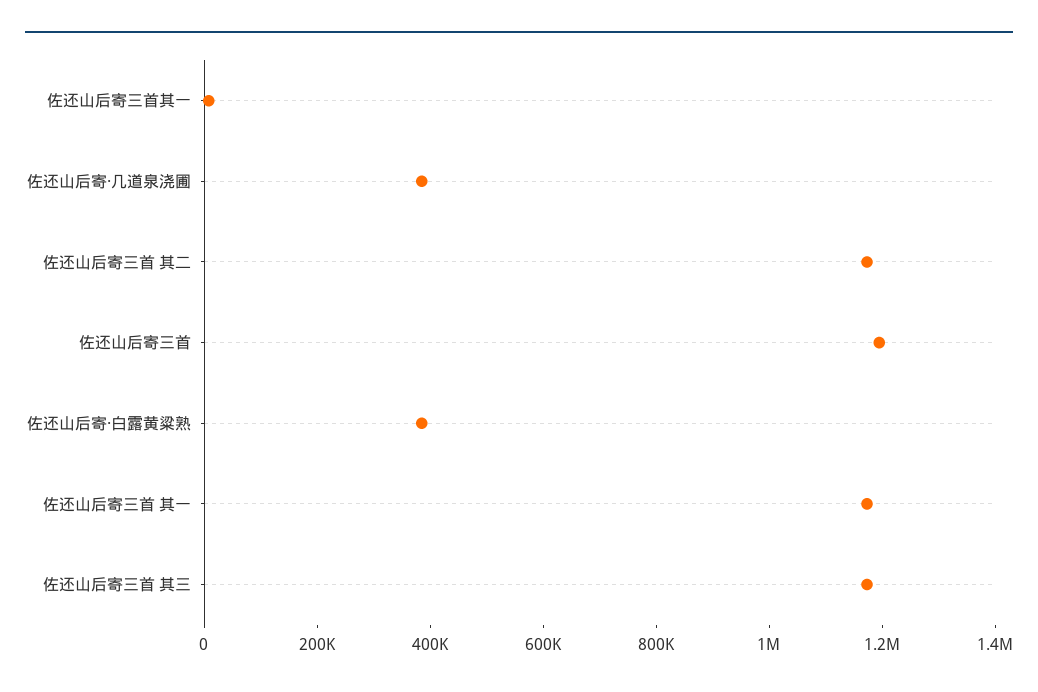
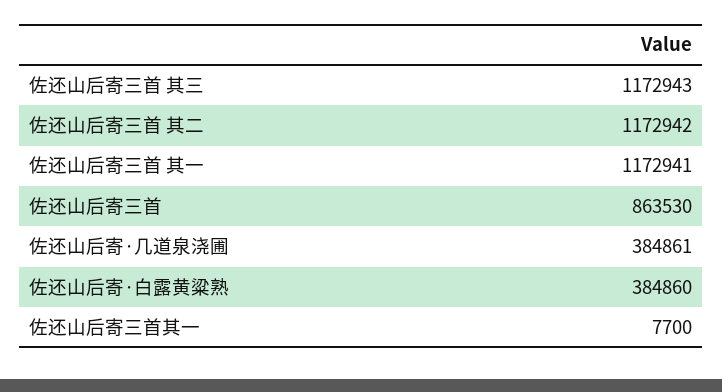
  {
    "佐还山后寄三首其一": 7700,
    "佐还山后寄·几道泉浇圃": 384861,
    "佐还山后寄三首 其二": 1172942,
-   "佐还山后寄三首": 1200000,
+   "佐还山后寄三首": 863530,
    "佐还山后寄·白露黄粱熟": 384860,
    "佐还山后寄三首 其一": 1172941,
    "佐还山后寄三首 其三": 1172943
  }

